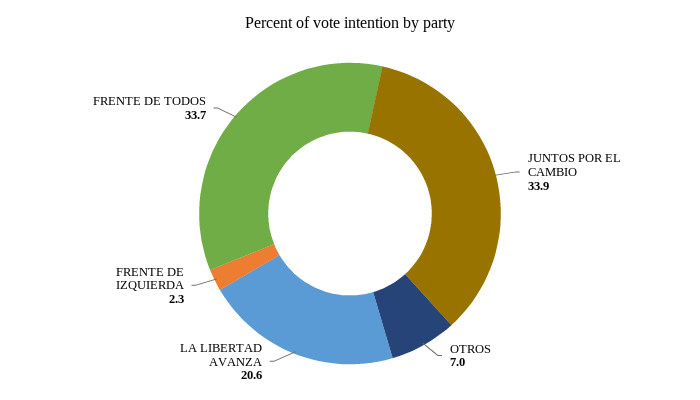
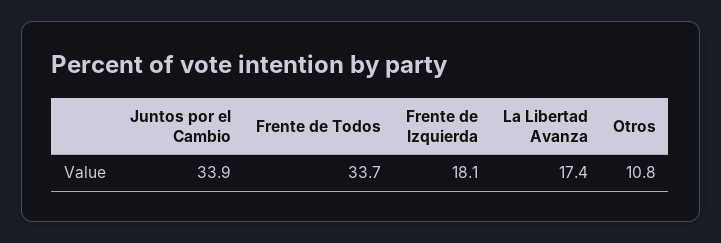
  {
    "JUNTOS POR EL CAMBIO": 33.9,
-   "OTROS": 7,
+   "OTROS": 10.8,
-   "LA LIBERTAD AVANZA": 20.6,
+   "LA LIBERTAD AVANZA": 17.4,
-   "FRENTE DE IZQUIERDA": 2.3,
+   "FRENTE DE IZQUIERDA": 18.1,
    "FRENTE DE TODOS": 33.7
  }

